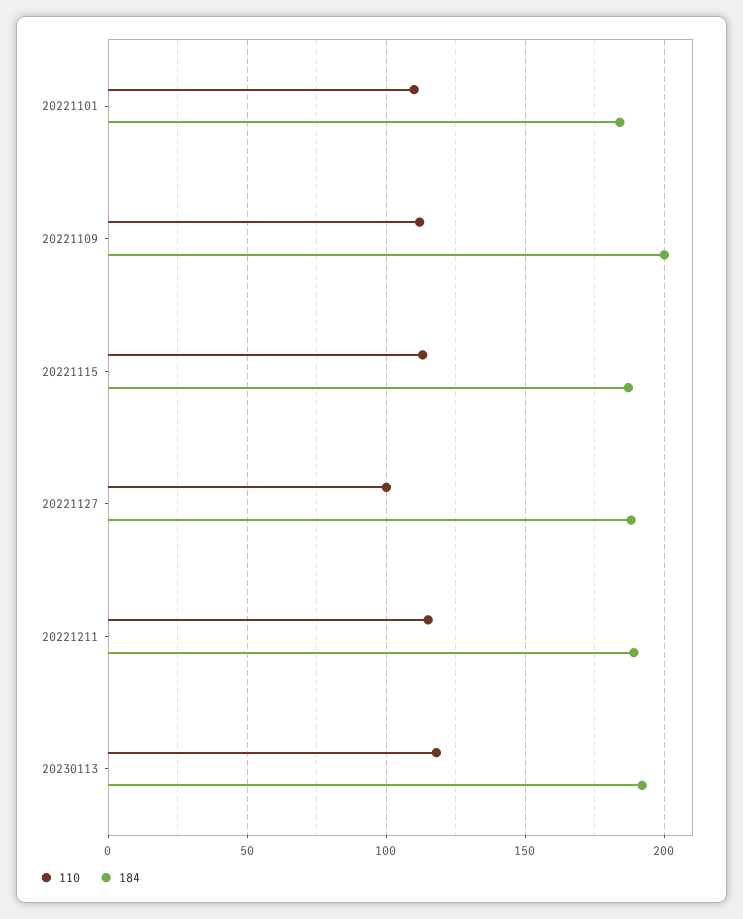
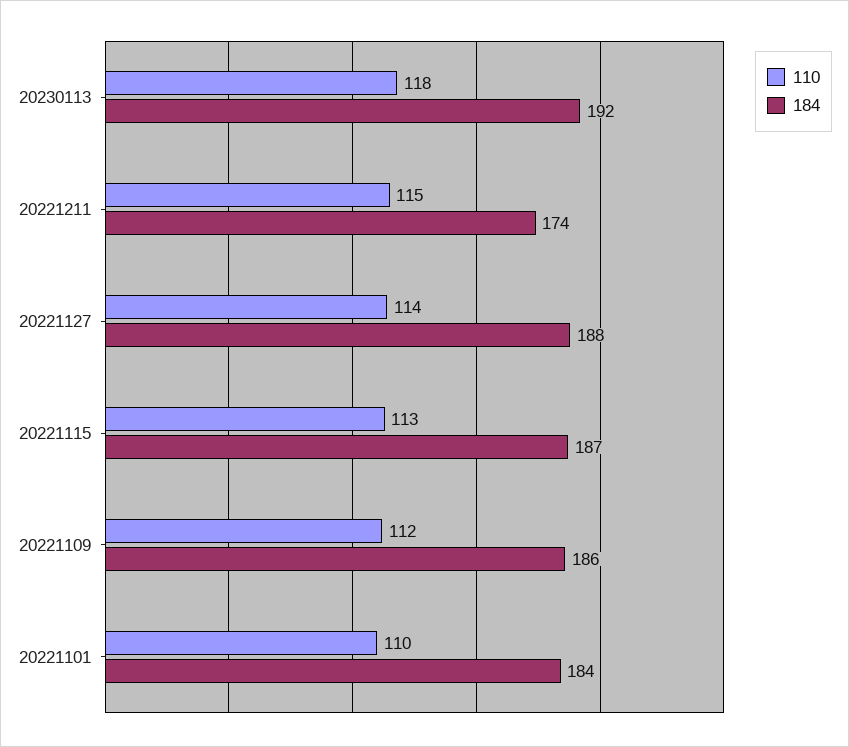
  {
    "110": {
      "20221101": 110,
      "20221109": 112,
      "20221115": 113,
-     "20221127": 100,
+     "20221127": 114,
      "20221211": 115,
      "20230113": 118
    },
    "184": {
      "20221101": 184,
-     "20221109": 200,
+     "20221109": 186,
      "20221115": 187,
      "20221127": 188,
-     "20221211": 190,
+     "20221211": 174,
      "20230113": 192
    }
  }

